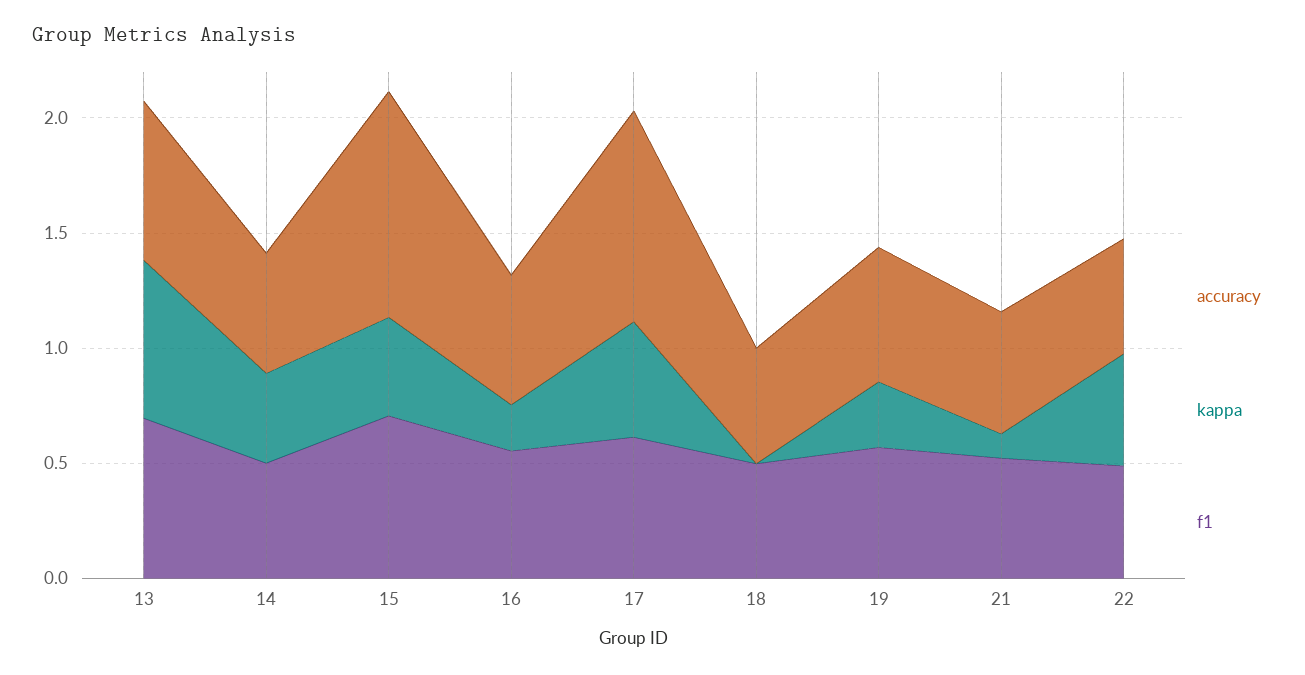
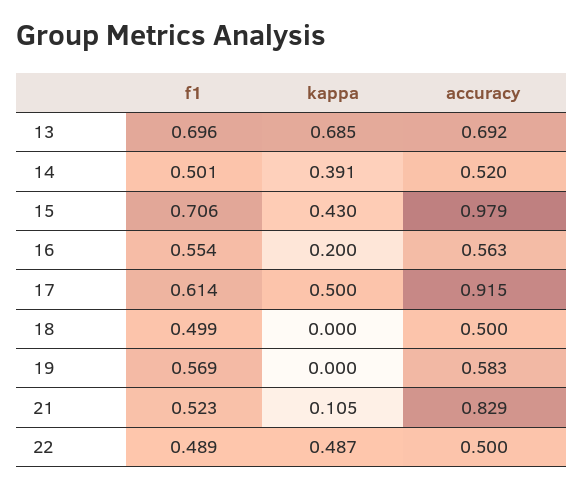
  {
    "accuracy": {
      "13": 0.692,
      "14": 0.52,
      "15": 0.979,
      "16": 0.563,
      "17": 0.915,
      "18": 0.5,
      "19": 0.583,
-     "21": 0.5,
+     "21": 0.829,
      "22": 0.5
    },
    "kappa": {
      "13": 0.685,
      "14": 0.391,
      "15": 0.43,
      "16": 0.2,
      "17": 0.5,
      "18": 0,
-     "19": 0.3,
+     "19": 0,
      "21": 0.105,
      "22": 0.487
    },
    "f1": {
      "13": 0.696,
      "14": 0.501,
      "15": 0.706,
      "16": 0.554,
      "17": 0.614,
      "18": 0.499,
      "19": 0.569,
      "21": 0.523,
      "22": 0.489
    }
  }

